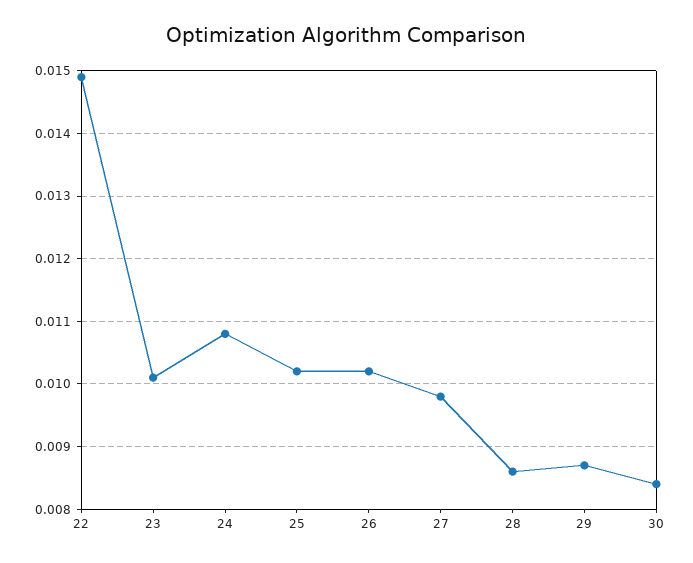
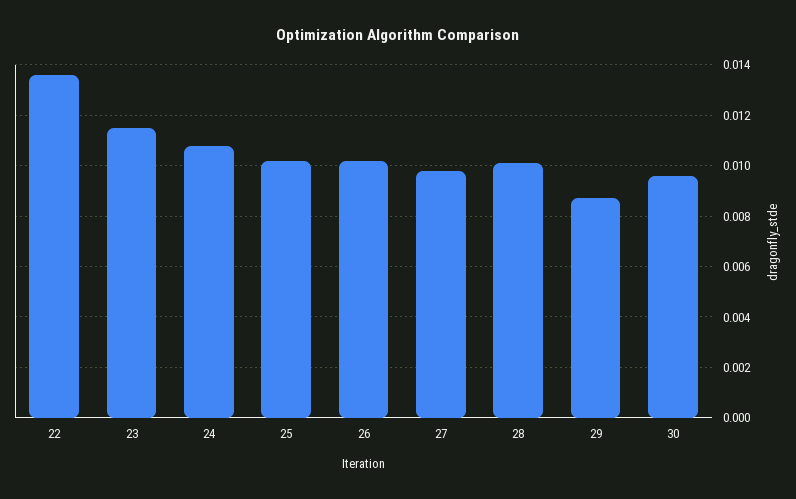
  {
-   "22": 0.0149,
+   "22": 0.0135,
-   "23": 0.0101,
+   "23": 0.0115,
    "24": 0.0108,
    "25": 0.0102,
    "26": 0.0102,
    "27": 0.0098,
-   "28": 0.0086,
+   "28": 0.01,
    "29": 0.0087,
-   "30": 0.0084
+   "30": 0.0095
  }

